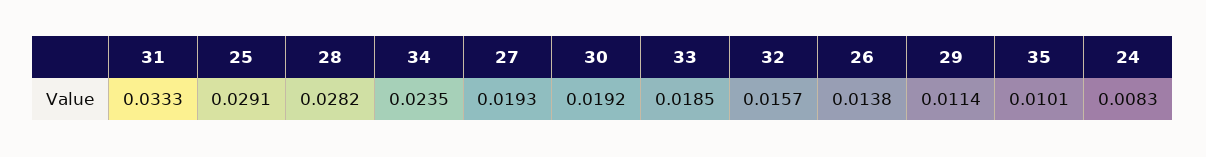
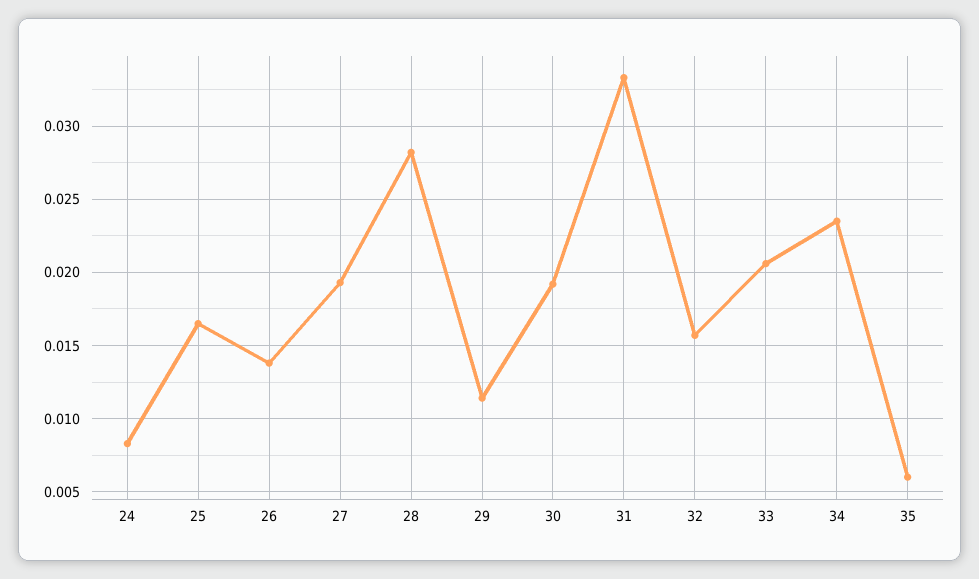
  {
    "31": 0.0333,
-   "25": 0.0291,
+   "25": 0.0165,
    "28": 0.0282,
    "34": 0.0235,
    "27": 0.0193,
    "30": 0.0192,
-   "33": 0.0185,
+   "33": 0.0205,
    "32": 0.0157,
    "26": 0.0138,
    "29": 0.0114,
-   "35": 0.0101,
+   "35": 0.006,
    "24": 0.0083
  }

